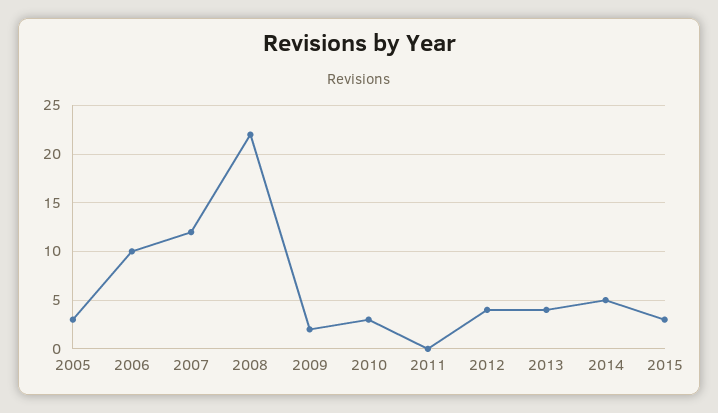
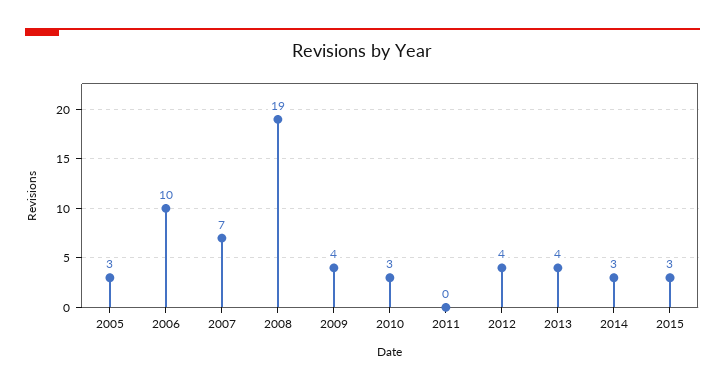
  {
    "2005": 3,
    "2006": 10,
-   "2007": 12,
+   "2007": 7,
-   "2008": 22,
+   "2008": 19,
-   "2009": 2,
+   "2009": 4,
    "2010": 3,
    "2011": 0,
    "2012": 4,
    "2013": 4,
-   "2014": 5,
+   "2014": 3,
    "2015": 3
  }

